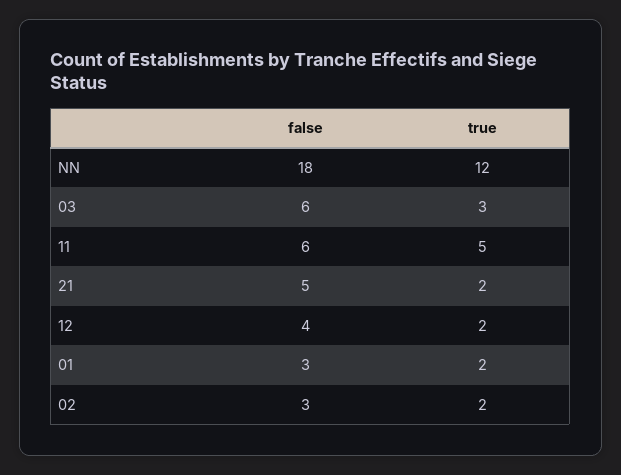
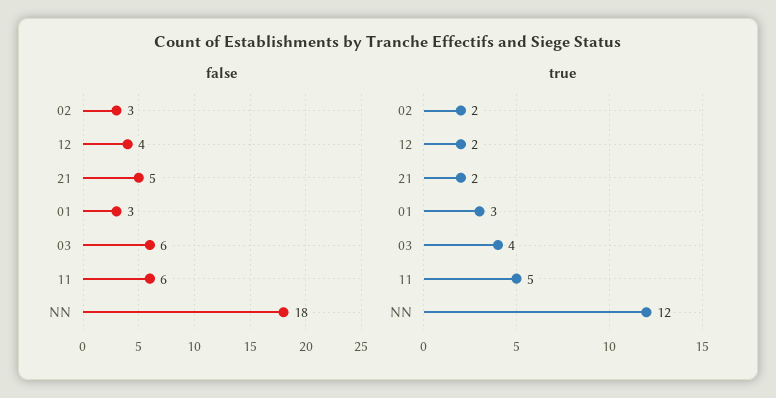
  {
    "false": {
      "NN": 18,
      "03": 6,
      "11": 6,
      "21": 5,
      "12": 4,
      "01": 3,
      "02": 3
    },
    "true": {
      "NN": 12,
-     "03": 3,
+     "03": 4,
      "11": 5,
      "21": 2,
      "12": 2,
-     "01": 2,
+     "01": 3,
      "02": 2
    }
  }

